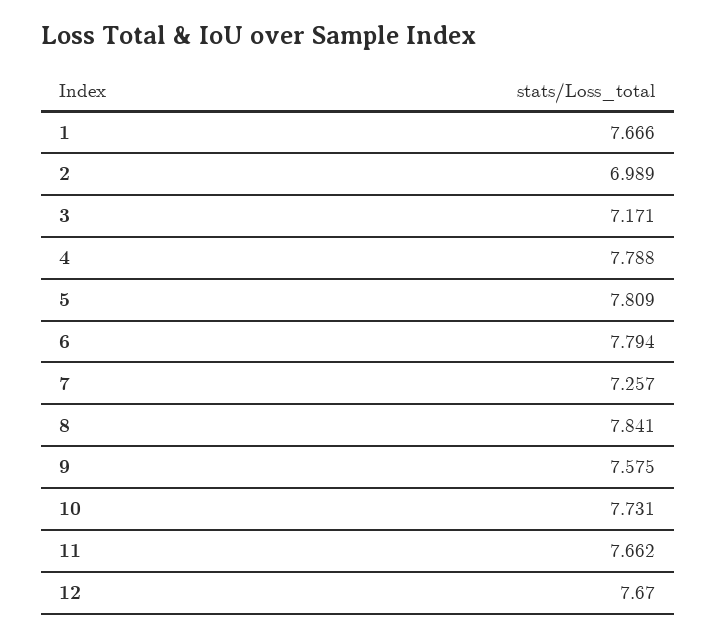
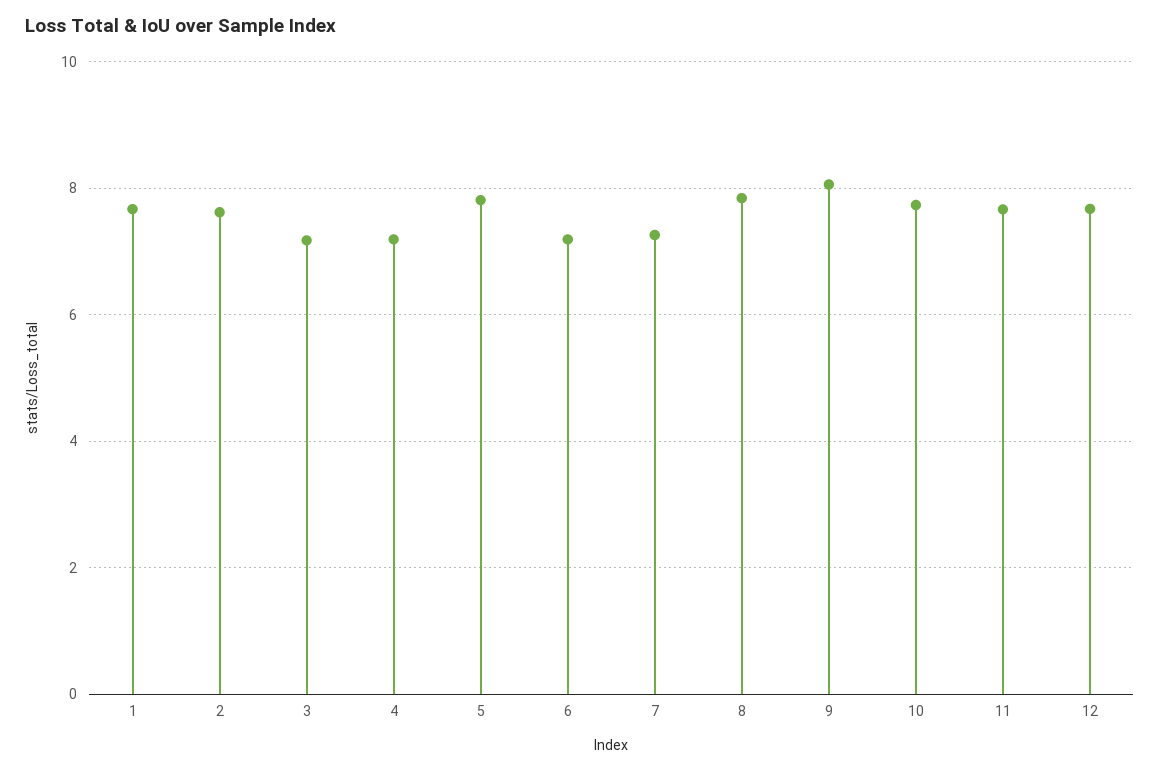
  {
    "1": 7.666,
-   "2": 6.989,
+   "2": 7.6,
    "3": 7.171,
-   "4": 7.788,
+   "4": 7.2,
    "5": 7.809,
-   "6": 7.794,
+   "6": 7.2,
    "7": 7.257,
    "8": 7.841,
-   "9": 7.575,
+   "9": 8,
    "10": 7.731,
    "11": 7.662,
    "12": 7.67
  }

